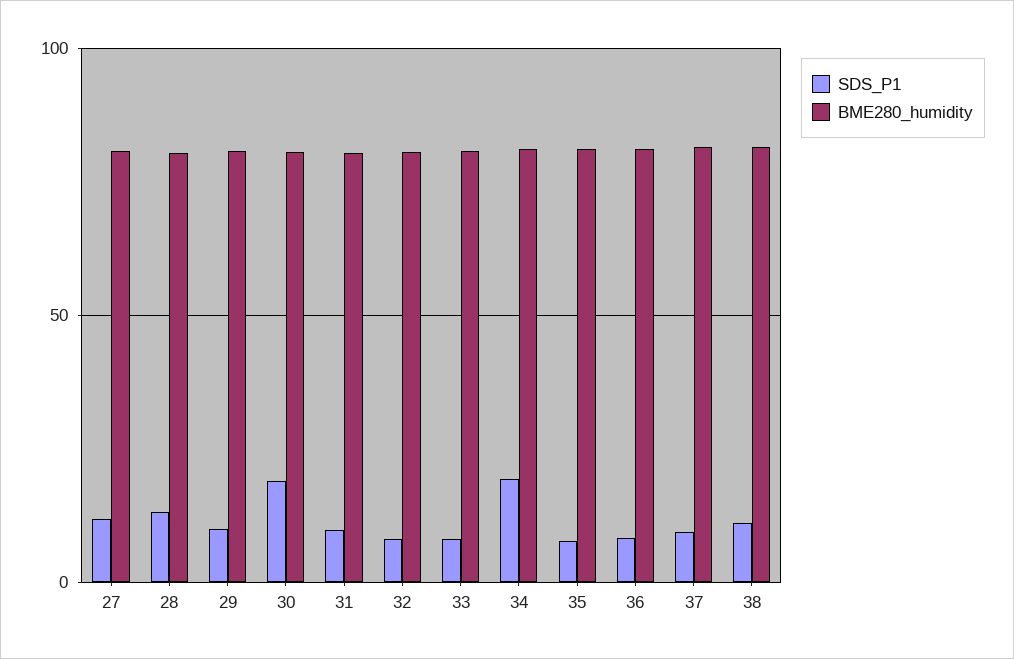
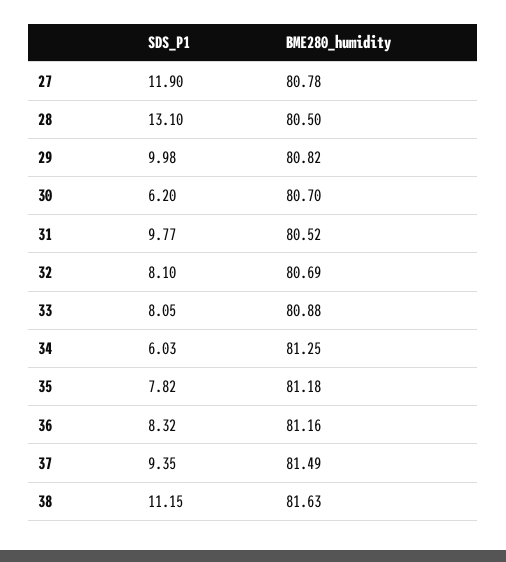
  {
    "SDS_P1": {
      "27": 11.9,
      "28": 13.1,
      "29": 9.98,
-     "30": 20,
+     "30": 6.2,
      "31": 9.77,
      "32": 8.1,
      "33": 8.05,
-     "34": 20,
+     "34": 6.03,
      "35": 7.82,
      "36": 8.32,
      "37": 9.35,
      "38": 11.15
    },
    "BME280_humidity": {
      "27": 80.78,
      "28": 80.5,
      "29": 80.82,
      "30": 80.7,
      "31": 80.52,
      "32": 80.69,
      "33": 80.88,
      "34": 81.25,
      "35": 81.18,
      "36": 81.16,
      "37": 81.49,
      "38": 81.63
    }
  }

